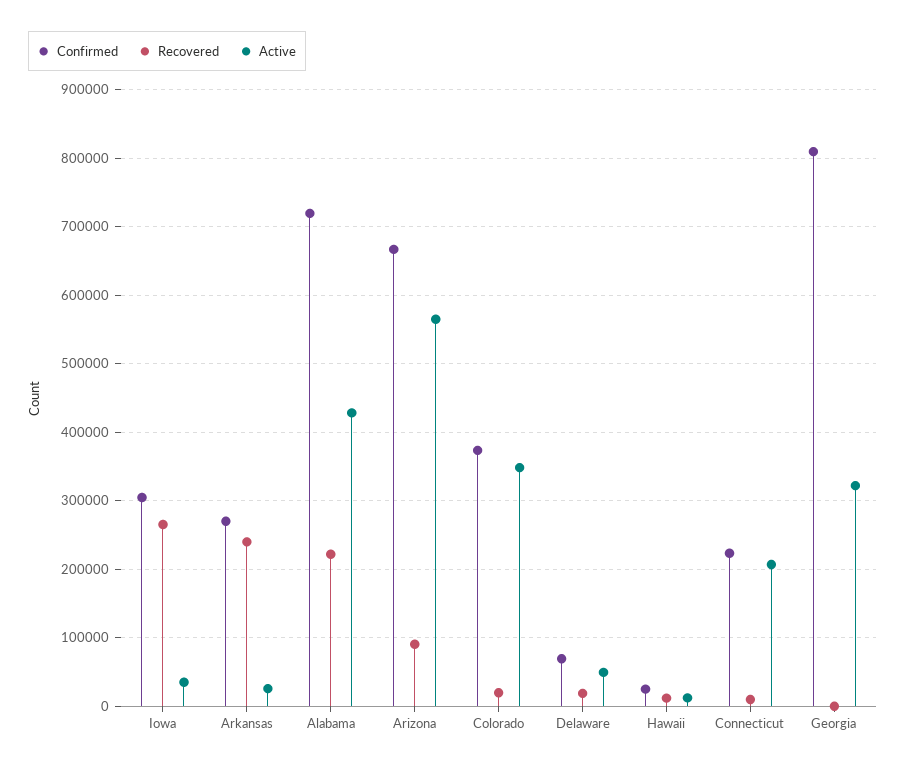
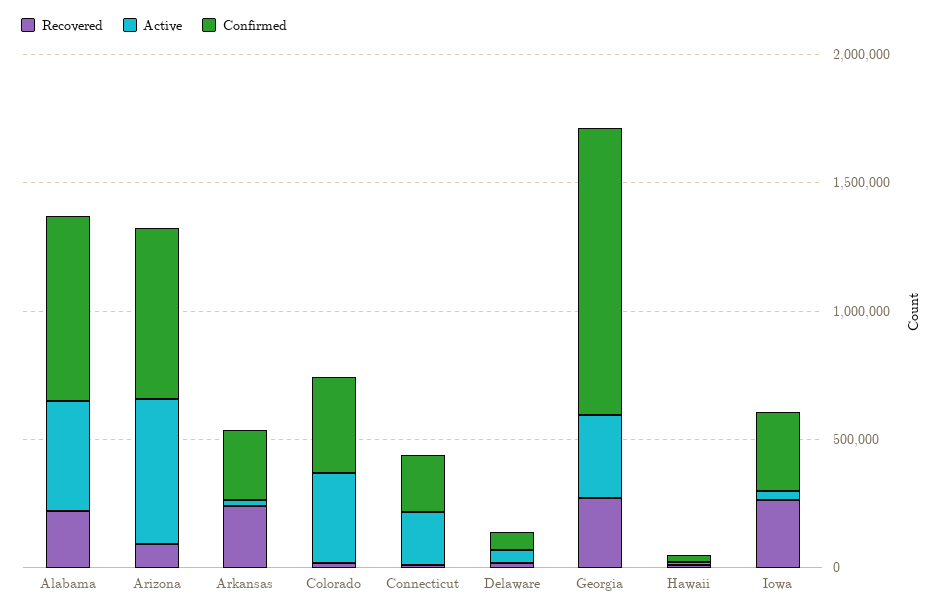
  {
    "Confirmed": {
      "Iowa": 300000,
      "Arkansas": 270000,
      "Alabama": 720000,
      "Arizona": 670000,
      "Colorado": 370000,
      "Delaware": 70000,
      "Hawaii": 20000,
      "Connecticut": 220000,
-     "Georgia": 810000
+     "Georgia": 1100000
    },
    "Recovered": {
      "Iowa": 270000,
      "Arkansas": 240000,
      "Alabama": 220000,
      "Arizona": 90000,
      "Colorado": 20000,
      "Delaware": 20000,
      "Hawaii": 10000,
      "Connecticut": 10000,
-     "Georgia": 0
+     "Georgia": 300000
    },
    "Active": {
      "Iowa": 40000,
      "Arkansas": 30000,
      "Alabama": 430000,
      "Arizona": 570000,
      "Colorado": 350000,
      "Delaware": 50000,
      "Hawaii": 10000,
      "Connecticut": 210000,
      "Georgia": 320000
    }
  }

